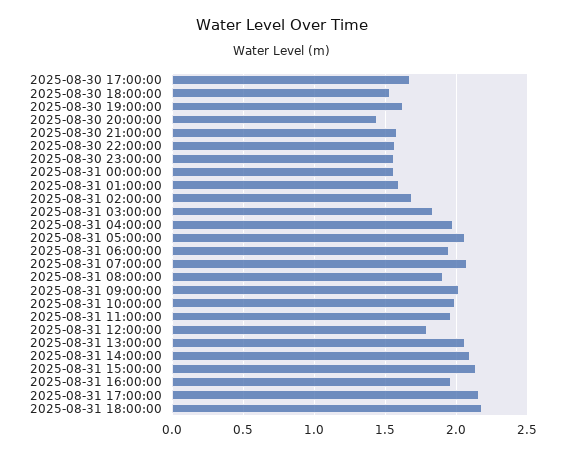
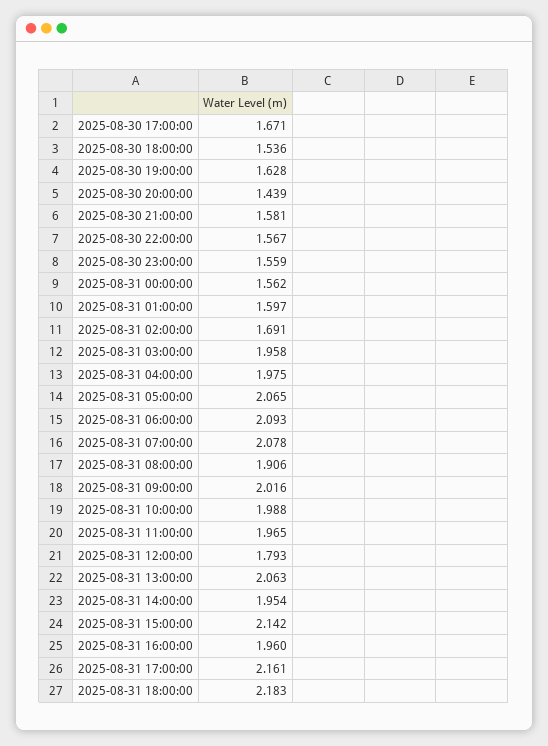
  {
    "2025-08-30 17:00:00": 1.671,
    "2025-08-30 18:00:00": 1.536,
    "2025-08-30 19:00:00": 1.628,
    "2025-08-30 20:00:00": 1.439,
    "2025-08-30 21:00:00": 1.581,
    "2025-08-30 22:00:00": 1.567,
    "2025-08-30 23:00:00": 1.559,
    "2025-08-31 00:00:00": 1.562,
    "2025-08-31 01:00:00": 1.597,
    "2025-08-31 02:00:00": 1.691,
-   "2025-08-31 03:00:00": 1.85,
+   "2025-08-31 03:00:00": 1.958,
    "2025-08-31 04:00:00": 1.975,
    "2025-08-31 05:00:00": 2.065,
-   "2025-08-31 06:00:00": 1.95,
+   "2025-08-31 06:00:00": 2.093,
    "2025-08-31 07:00:00": 2.078,
    "2025-08-31 08:00:00": 1.906,
    "2025-08-31 09:00:00": 2.016,
    "2025-08-31 10:00:00": 1.988,
    "2025-08-31 11:00:00": 1.965,
    "2025-08-31 12:00:00": 1.793,
    "2025-08-31 13:00:00": 2.063,
-   "2025-08-31 14:00:00": 2.1,
+   "2025-08-31 14:00:00": 1.954,
    "2025-08-31 15:00:00": 2.142,
    "2025-08-31 16:00:00": 1.96,
    "2025-08-31 17:00:00": 2.161,
    "2025-08-31 18:00:00": 2.183
  }

